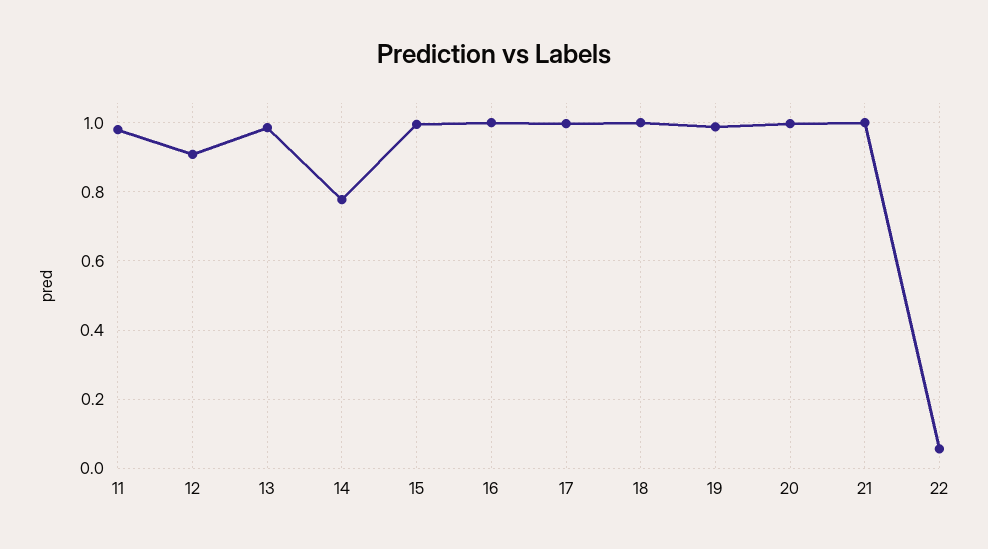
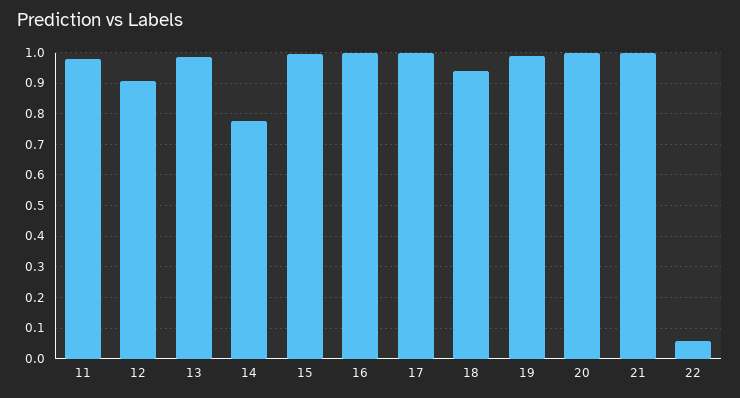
  {
    "11": 0.98,
    "12": 0.9,
    "13": 0.98,
    "14": 0.78,
    "15": 1,
    "16": 1,
    "17": 1,
-   "18": 1,
+   "18": 0.94,
    "19": 0.98,
    "20": 1,
    "21": 1,
    "22": 0.06
  }

